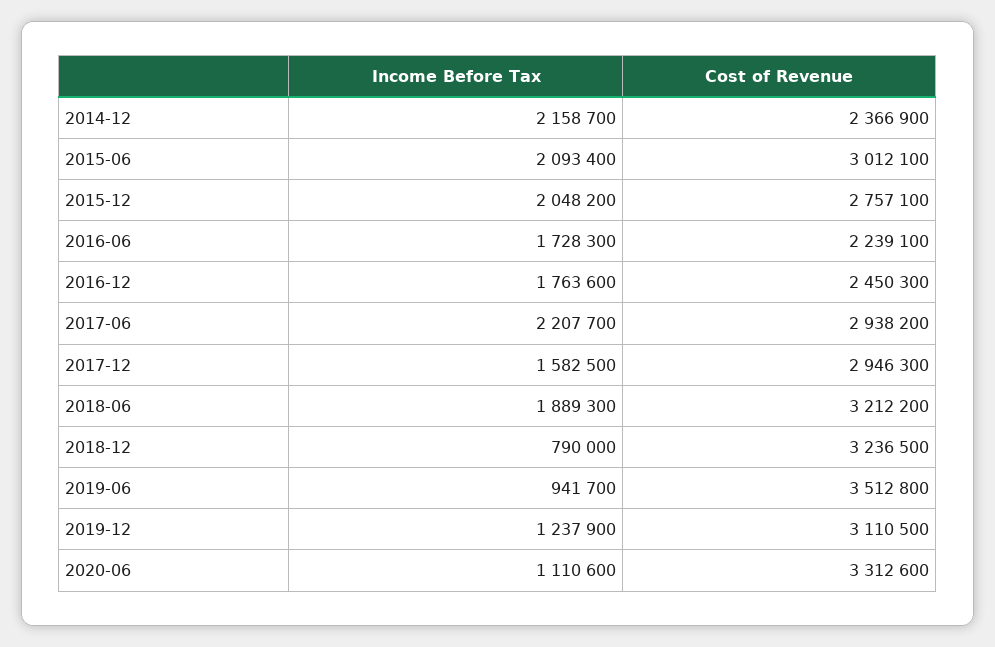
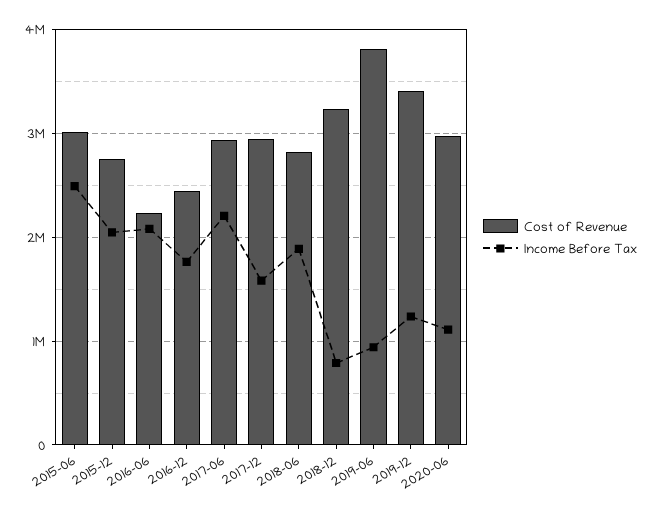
  {
    "Income Before Tax": {
-     "2014-12": 2158700,
-     "2015-06": 2093400,
+     "2015-06": 2500000,
      "2015-12": 2048200,
-     "2016-06": 1728300,
+     "2016-06": 2100000,
      "2016-12": 1763600,
      "2017-06": 2207700,
      "2017-12": 1582500,
      "2018-06": 1889300,
      "2018-12": 790000,
      "2019-06": 941700,
      "2019-12": 1237900,
      "2020-06": 1110600
    },
    "Cost of Revenue": {
-     "2014-12": 2366900,
      "2015-06": 3012100,
      "2015-12": 2757100,
      "2016-06": 2239100,
      "2016-12": 2450300,
      "2017-06": 2938200,
      "2017-12": 2946300,
-     "2018-06": 3212200,
+     "2018-06": 2800000,
      "2018-12": 3236500,
-     "2019-06": 3512800,
+     "2019-06": 3800000,
-     "2019-12": 3110500,
+     "2019-12": 3400000,
-     "2020-06": 3312600
+     "2020-06": 3000000
    }
  }

